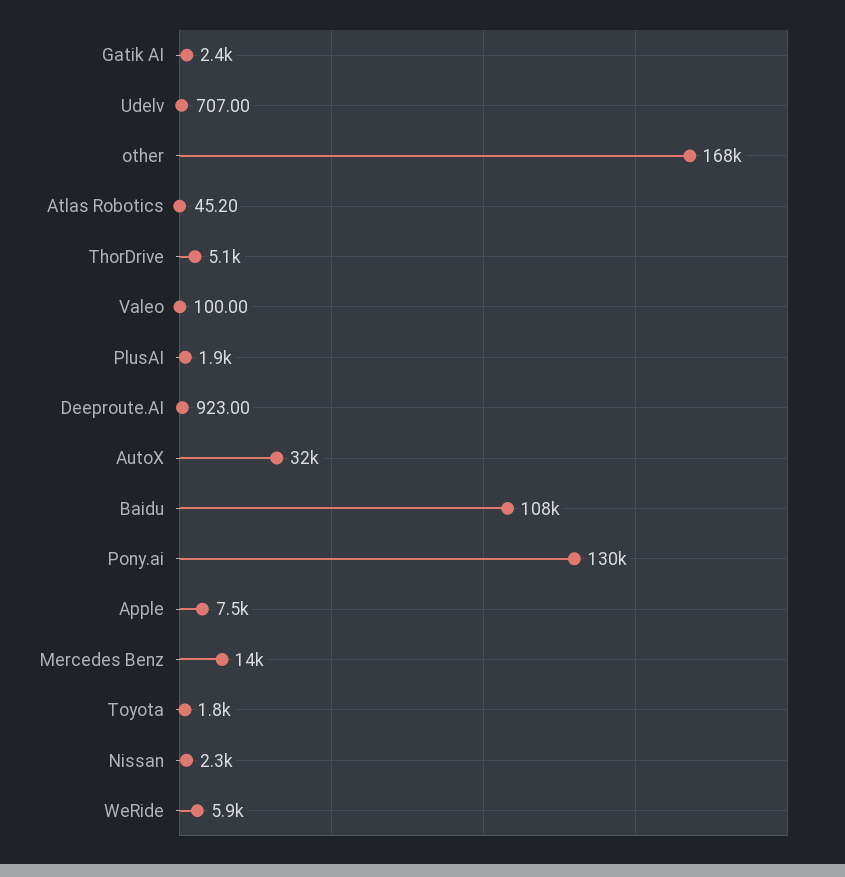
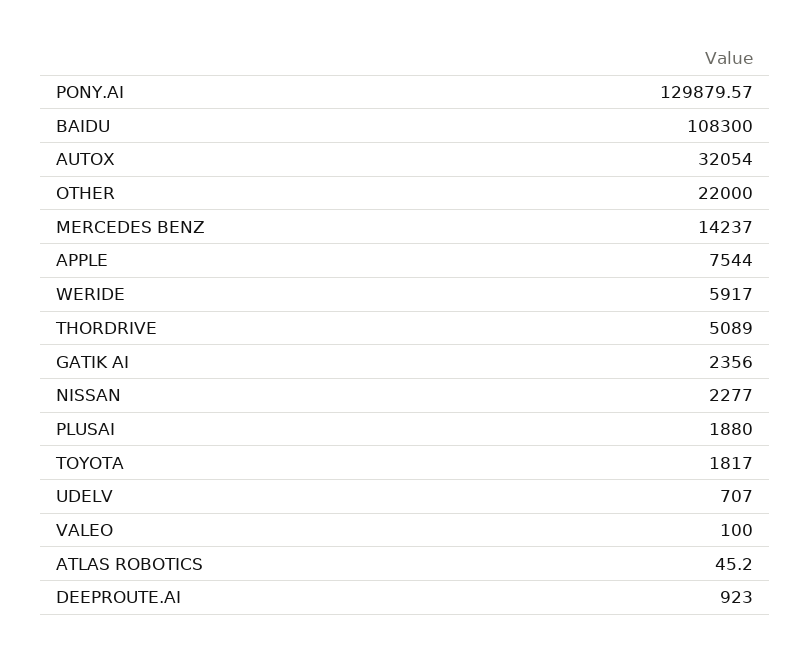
  {
    "Gatik AI": 2356,
    "Udelv": 707,
-   "other": 168000,
+   "other": 22000,
    "Atlas Robotics": 45.2,
    "ThorDrive": 5089,
    "Valeo": 100,
    "PlusAI": 1880,
    "Deeproute.AI": 923,
    "AutoX": 32054,
    "Baidu": 108300,
    "Pony.ai": 129879.57,
    "Apple": 7544,
    "Mercedes Benz": 14237,
    "Toyota": 1817,
    "Nissan": 2277,
    "WeRide": 5917
  }

